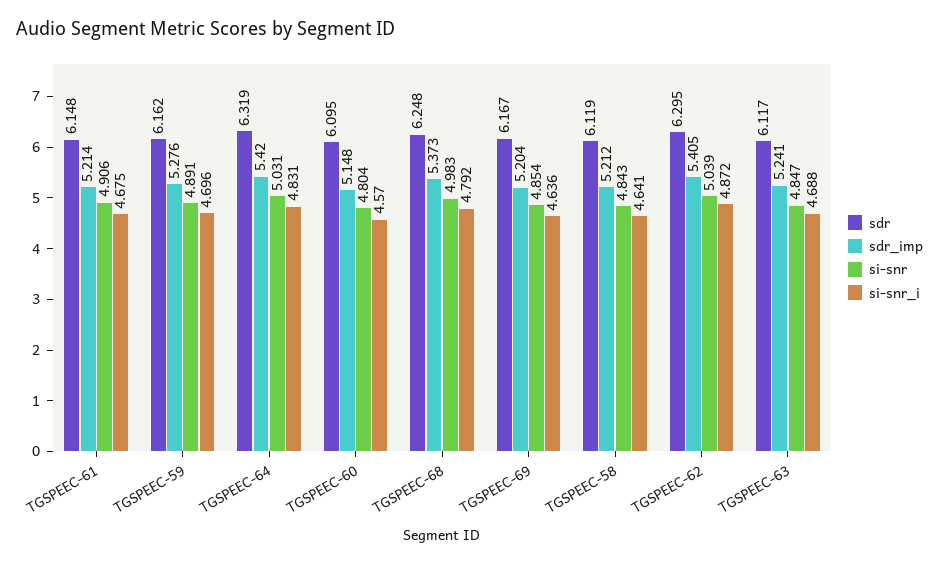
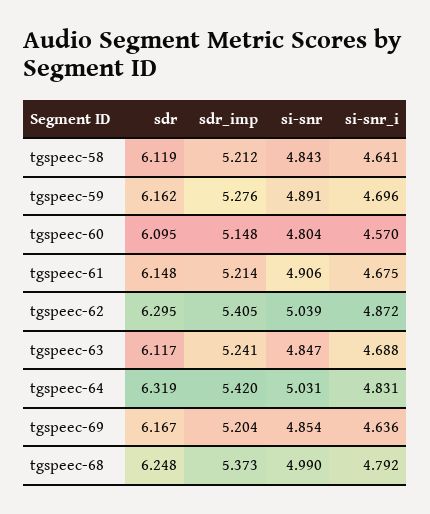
  {
    "sdr": {
      "TGSPEEC-61": 6.148,
      "TGSPEEC-59": 6.162,
      "TGSPEEC-64": 6.319,
      "TGSPEEC-60": 6.095,
      "TGSPEEC-68": 6.248,
      "TGSPEEC-69": 6.167,
      "TGSPEEC-58": 6.119,
      "TGSPEEC-62": 6.295,
      "TGSPEEC-63": 6.117
    },
    "sdr_imp": {
      "TGSPEEC-61": 5.214,
      "TGSPEEC-59": 5.276,
      "TGSPEEC-64": 5.42,
      "TGSPEEC-60": 5.148,
      "TGSPEEC-68": 5.373,
      "TGSPEEC-69": 5.204,
      "TGSPEEC-58": 5.212,
      "TGSPEEC-62": 5.405,
      "TGSPEEC-63": 5.241
    },
    "si-snr": {
      "TGSPEEC-61": 4.906,
      "TGSPEEC-59": 4.891,
      "TGSPEEC-64": 5.031,
      "TGSPEEC-60": 4.804,
-     "TGSPEEC-68": 4.983,
+     "TGSPEEC-68": 4.99,
      "TGSPEEC-69": 4.854,
      "TGSPEEC-58": 4.843,
      "TGSPEEC-62": 5.039,
      "TGSPEEC-63": 4.847
    },
    "si-snr_i": {
      "TGSPEEC-61": 4.675,
      "TGSPEEC-59": 4.696,
      "TGSPEEC-64": 4.831,
      "TGSPEEC-60": 4.57,
      "TGSPEEC-68": 4.792,
      "TGSPEEC-69": 4.636,
      "TGSPEEC-58": 4.641,
      "TGSPEEC-62": 4.872,
      "TGSPEEC-63": 4.688
    }
  }

